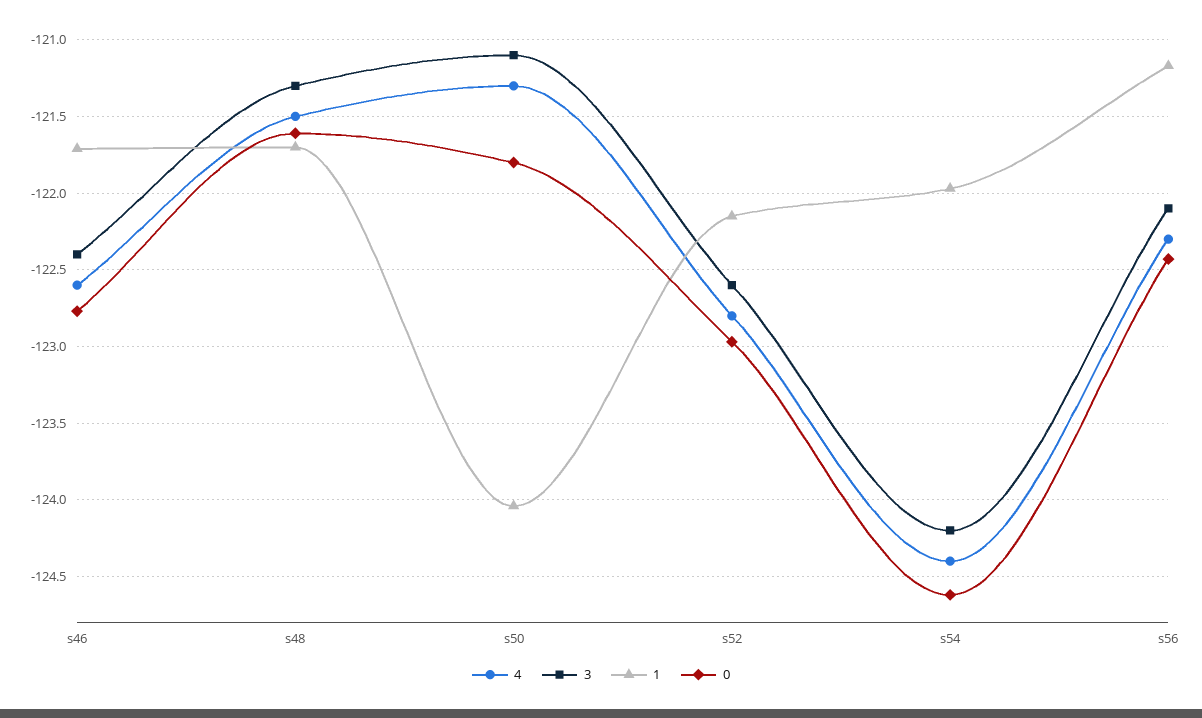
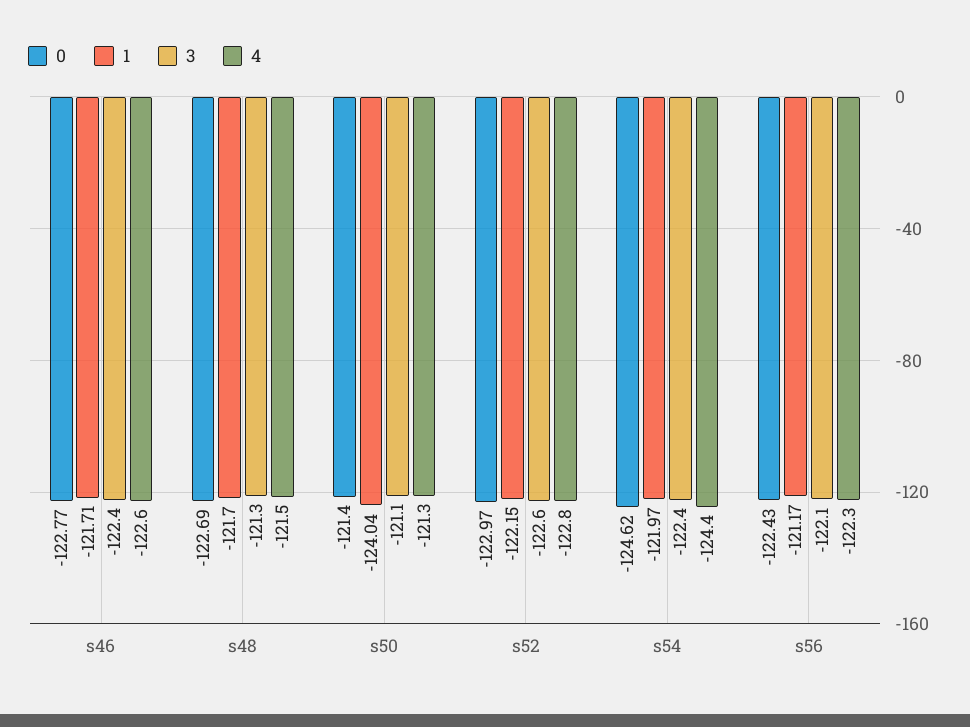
  {
    "4": {
      "s46": -122.6,
      "s48": -121.5,
      "s50": -121.3,
      "s52": -122.8,
      "s54": -124.4,
      "s56": -122.3
    },
    "3": {
      "s46": -122.4,
      "s48": -121.3,
      "s50": -121.1,
      "s52": -122.6,
-     "s54": -124.2,
+     "s54": -122.4,
      "s56": -122.1
    },
    "1": {
      "s46": -121.71,
      "s48": -121.7,
      "s50": -124.04,
      "s52": -122.15,
      "s54": -121.97,
      "s56": -121.17
    },
    "0": {
      "s46": -122.77,
-     "s48": -121.6,
+     "s48": -122.69,
-     "s50": -121.8,
+     "s50": -121.4,
      "s52": -122.97,
      "s54": -124.62,
      "s56": -122.43
    }
  }

